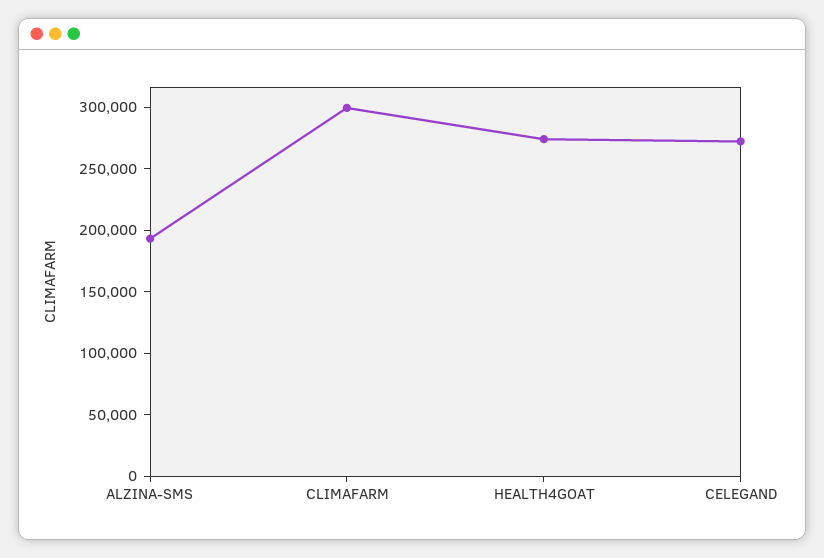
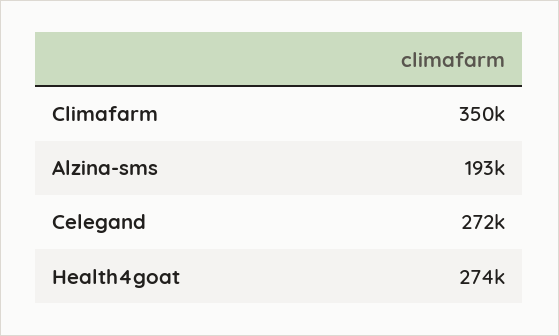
  {
    "ALZINA-SMS": 193000,
-   "CLIMAFARM": 300000,
+   "CLIMAFARM": 350000,
    "HEALTH4GOAT": 274000,
    "CELEGAND": 272000
  }

